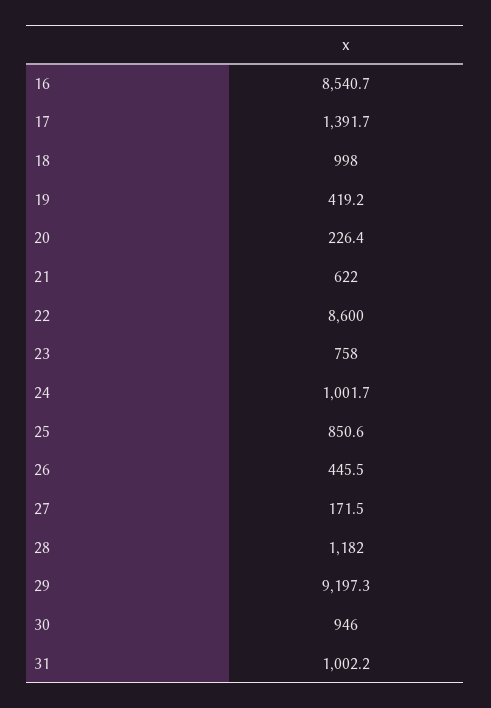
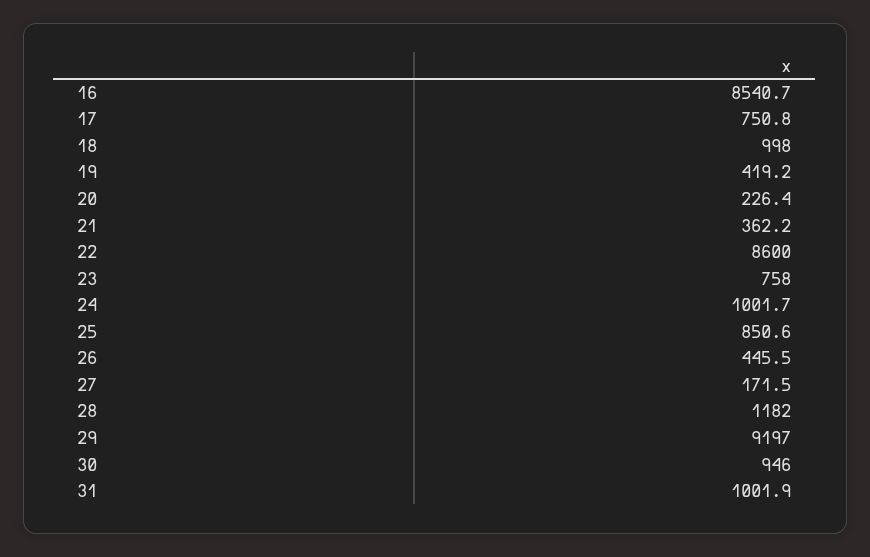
  {
    "16": 8540.7,
-   "17": 1391.7,
+   "17": 750.8,
    "18": 998,
    "19": 419.2,
    "20": 226.4,
-   "21": 622,
+   "21": 362.2,
    "22": 8600,
    "23": 758,
    "24": 1001.7,
    "25": 850.6,
    "26": 445.5,
    "27": 171.5,
    "28": 1182,
-   "29": 9197.3,
+   "29": 9197,
    "30": 946,
-   "31": 1002.2
+   "31": 1001.9
  }

